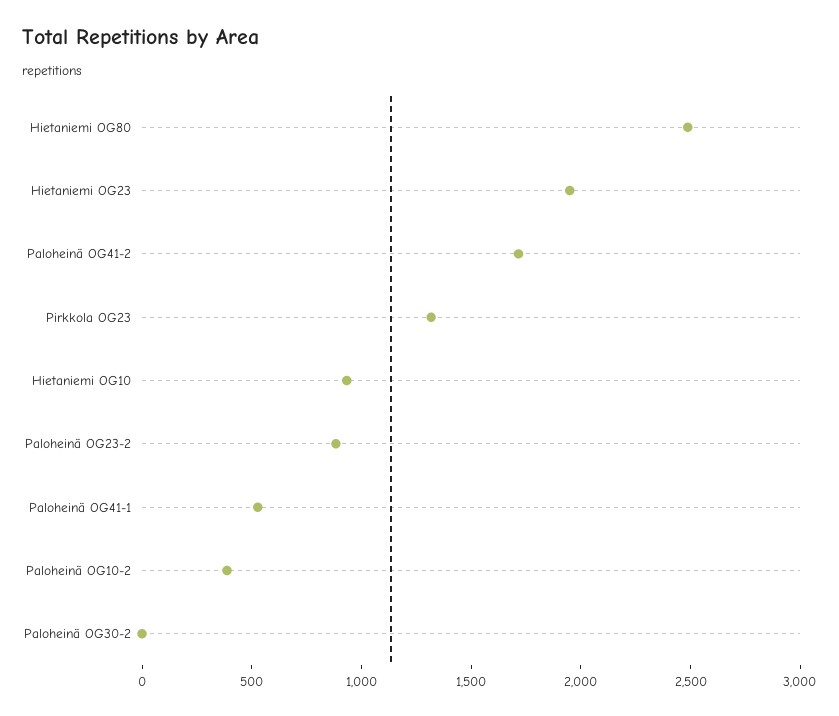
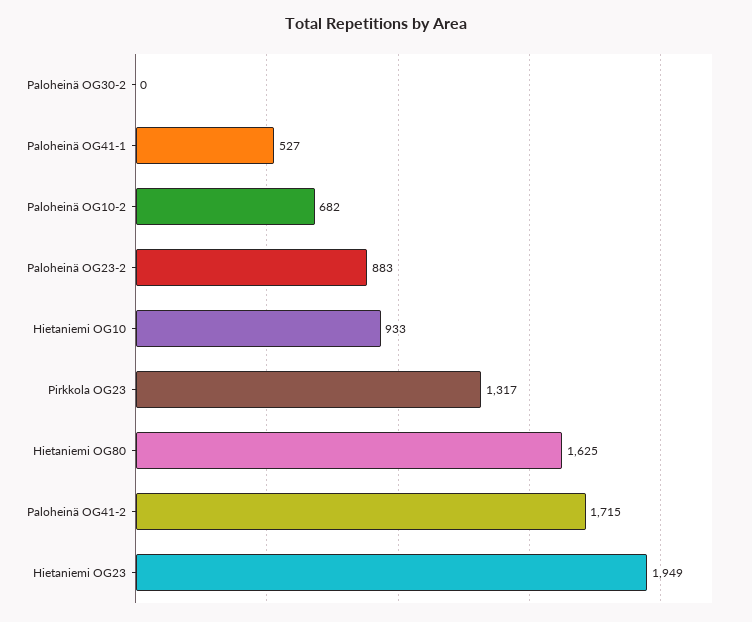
  {
-   "Hietaniemi OG80": 2500,
+   "Hietaniemi OG80": 1625,
    "Hietaniemi OG23": 1949,
    "Paloheinä OG41-2": 1715,
    "Pirkkola OG23": 1317,
    "Hietaniemi OG10": 933,
    "Paloheinä OG23-2": 883,
    "Paloheinä OG41-1": 527,
-   "Paloheinä OG10-2": 400,
+   "Paloheinä OG10-2": 682,
    "Paloheinä OG30-2": 0
  }

